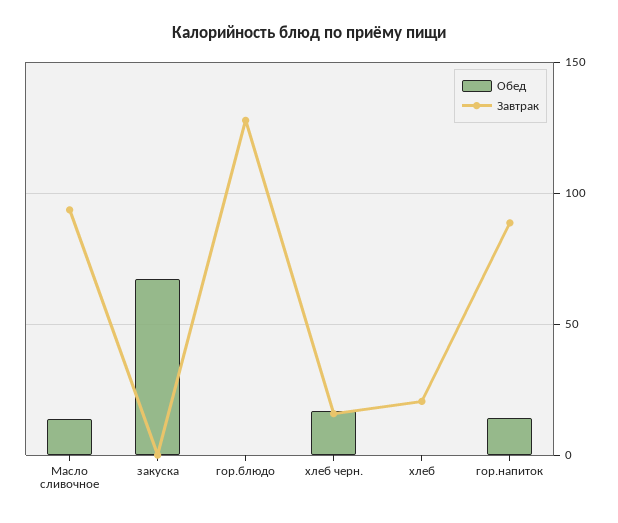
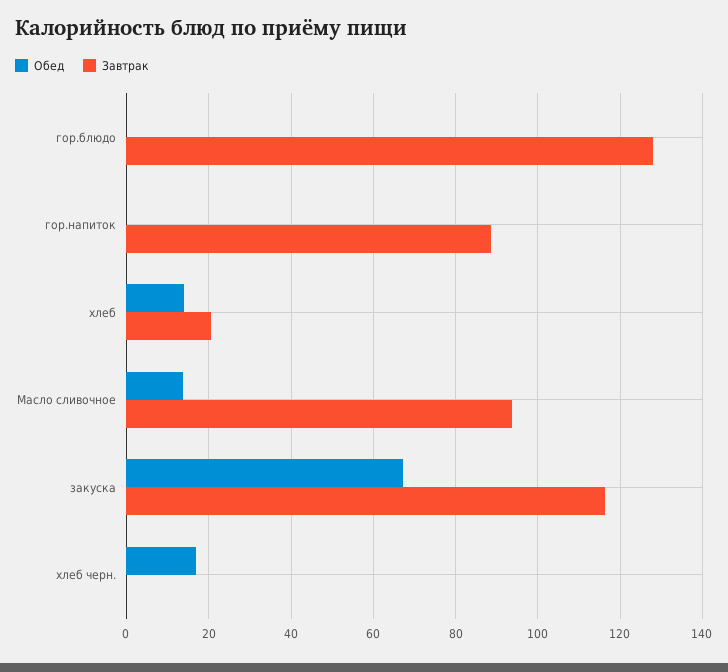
  {
    "Обед": {
      "Масло сливочное": 14,
      "закуска": 68,
      "гор.блюдо": 0,
      "хлеб черн.": 16,
-     "хлеб": 0,
+     "хлеб": 14,
-     "гор.напиток": 15
+     "гор.напиток": 0
    },
    "Завтрак": {
      "Масло сливочное": 94,
-     "закуска": 0,
+     "закуска": 116,
      "гор.блюдо": 128,
-     "хлеб черн.": 15,
+     "хлеб черн.": 0,
      "хлеб": 20,
      "гор.напиток": 88
    }
  }

